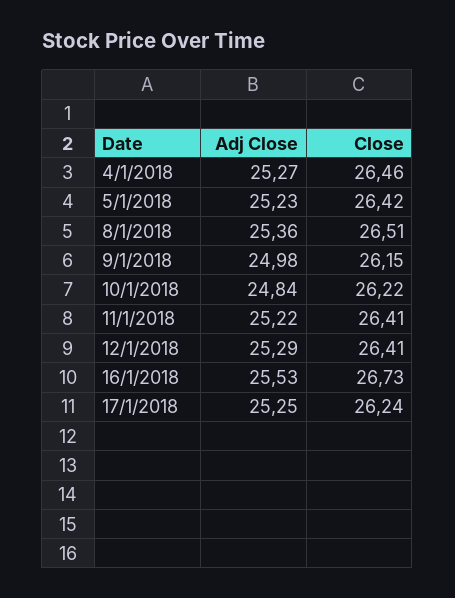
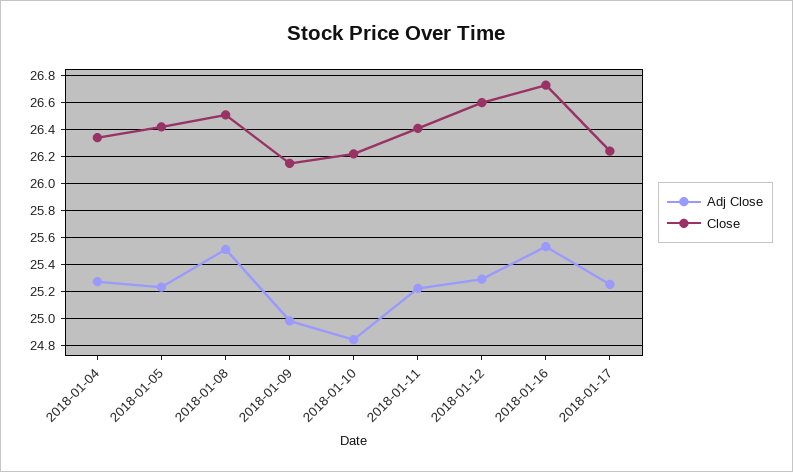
  {
    "Adj Close": {
      "4/1/2018": 25.27,
      "5/1/2018": 25.23,
-     "8/1/2018": 25.36,
+     "8/1/2018": 25.5,
      "9/1/2018": 24.98,
      "10/1/2018": 24.84,
      "11/1/2018": 25.22,
      "12/1/2018": 25.29,
      "16/1/2018": 25.53,
      "17/1/2018": 25.25
    },
    "Close": {
-     "4/1/2018": 26.46,
+     "4/1/2018": 26.35,
      "5/1/2018": 26.42,
      "8/1/2018": 26.51,
      "9/1/2018": 26.15,
      "10/1/2018": 26.22,
      "11/1/2018": 26.41,
-     "12/1/2018": 26.41,
+     "12/1/2018": 26.6,
      "16/1/2018": 26.73,
      "17/1/2018": 26.24
    }
  }

